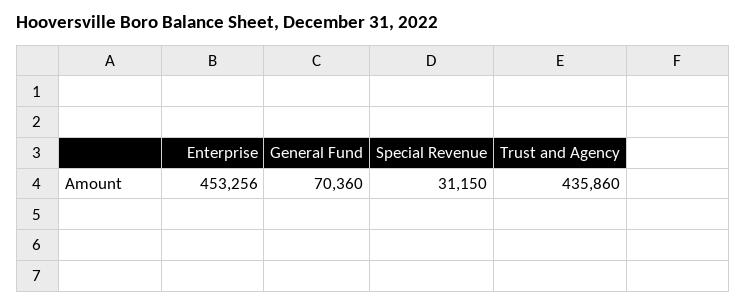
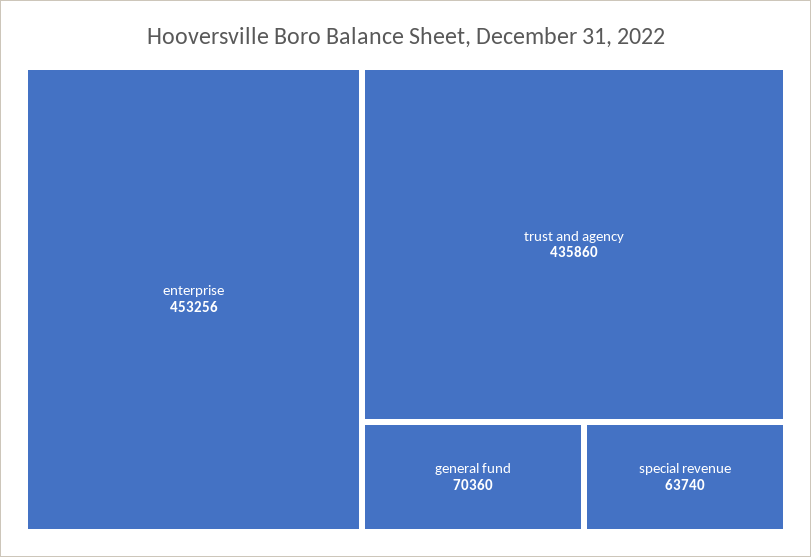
  {
    "Enterprise": 453256,
    "General Fund": 70360,
-   "Special Revenue": 31150,
+   "Special Revenue": 63740,
    "Trust and Agency": 435860
  }

